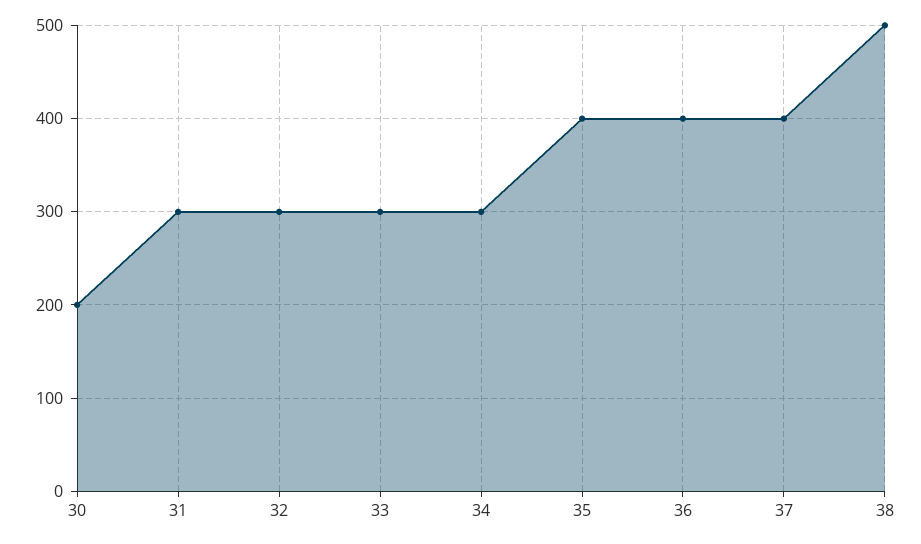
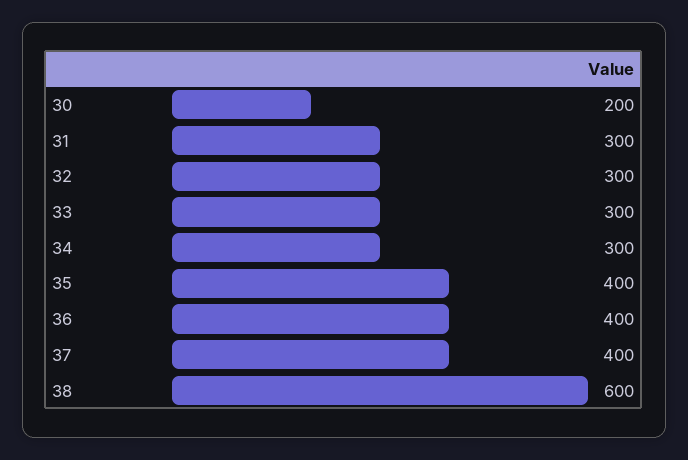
  {
    "30": 200,
    "31": 300,
    "32": 300,
    "33": 300,
    "34": 300,
    "35": 400,
    "36": 400,
    "37": 400,
-   "38": 500
+   "38": 600
  }

